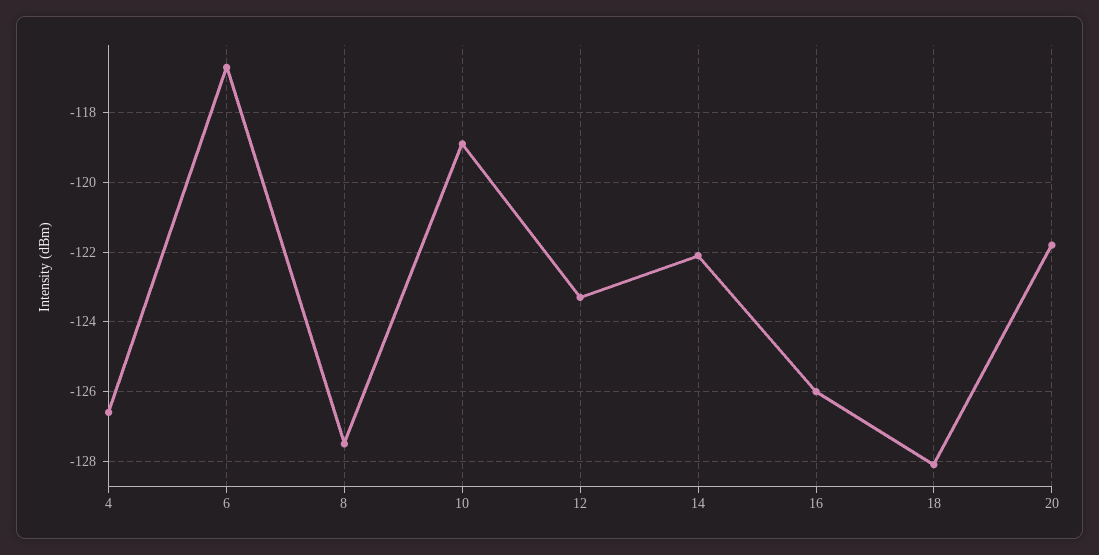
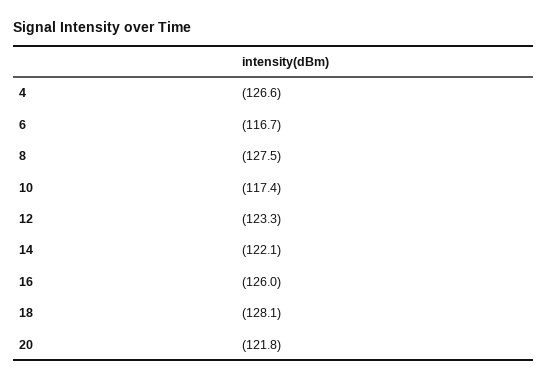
  {
    "4": -126.6,
    "6": -116.7,
    "8": -127.5,
-   "10": -119,
+   "10": -117.4,
    "12": -123.3,
    "14": -122.1,
    "16": -126,
    "18": -128.1,
    "20": -121.8
  }

